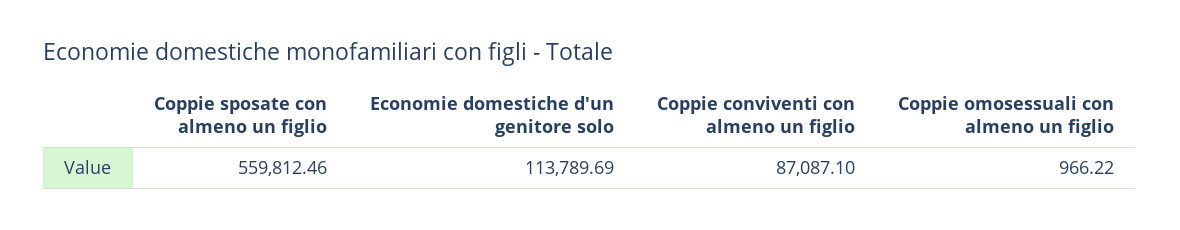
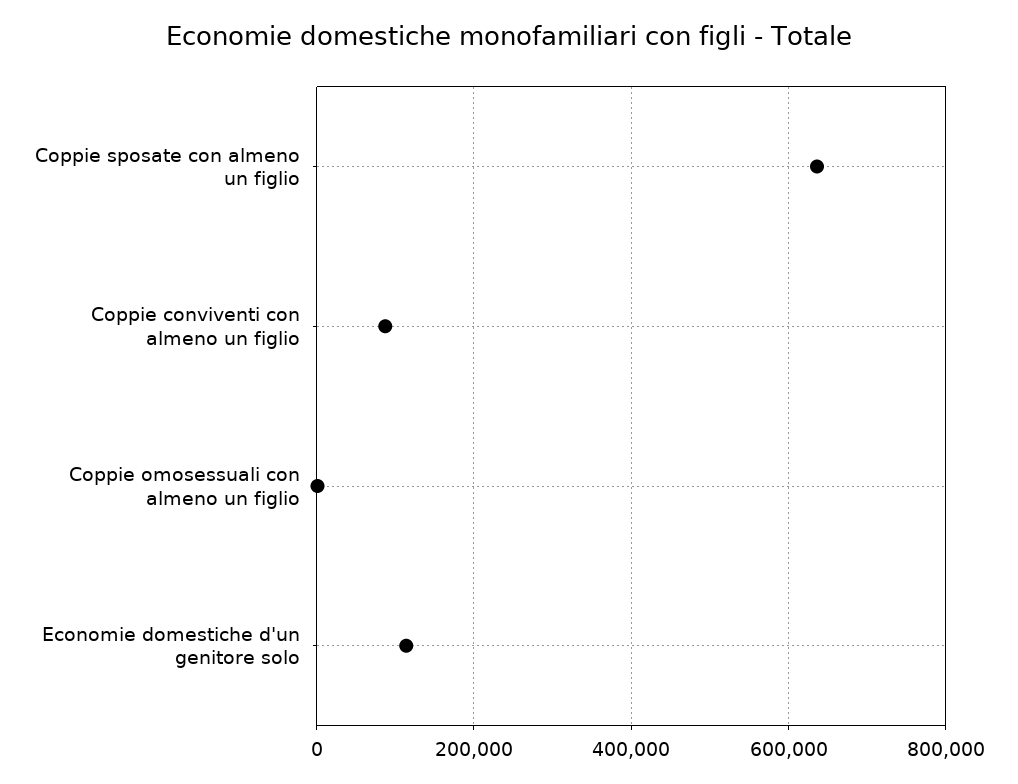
  {
-   "Coppie sposate con almeno un figlio": 559812.46,
+   "Coppie sposate con almeno un figlio": 640000,
    "Economie domestiche d'un genitore solo": 113789.69,
    "Coppie conviventi con almeno un figlio": 87087.1,
    "Coppie omosessuali con almeno un figlio": 966.22
  }

